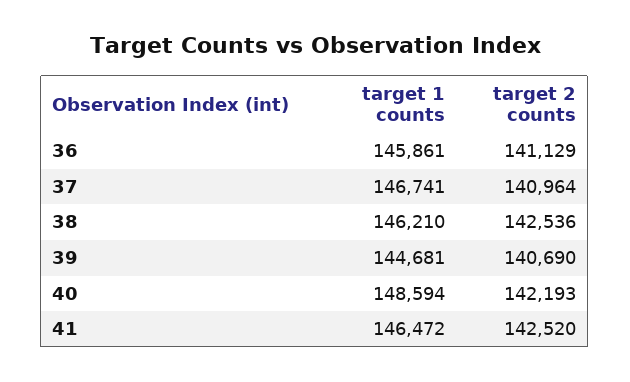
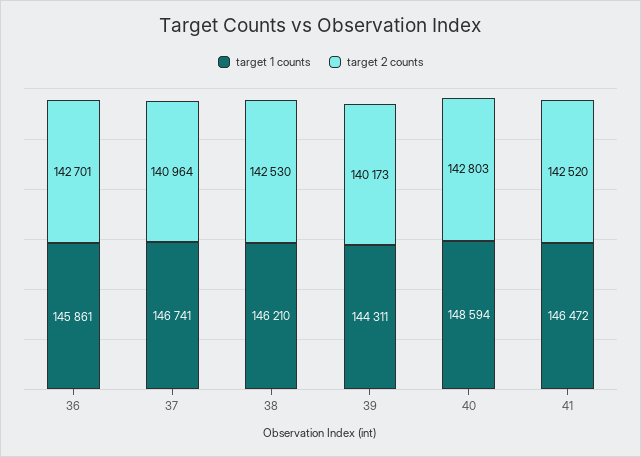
  {
    "target 1 counts": {
      "36": 145861,
      "37": 146741,
      "38": 146210,
-     "39": 144681,
+     "39": 144311,
      "40": 148594,
      "41": 146472
    },
    "target 2 counts": {
-     "36": 141129,
+     "36": 142701,
      "37": 140964,
-     "38": 142536,
+     "38": 142530,
-     "39": 140690,
+     "39": 140173,
-     "40": 142193,
+     "40": 142803,
      "41": 142520
    }
  }

